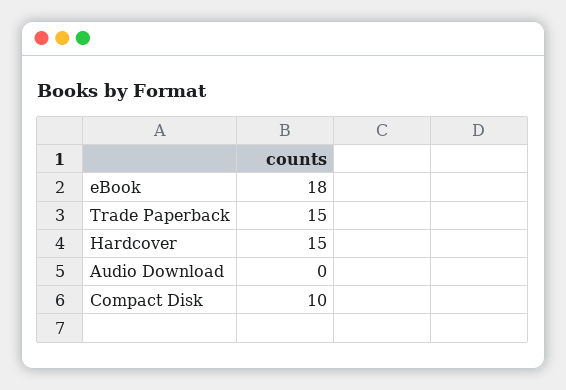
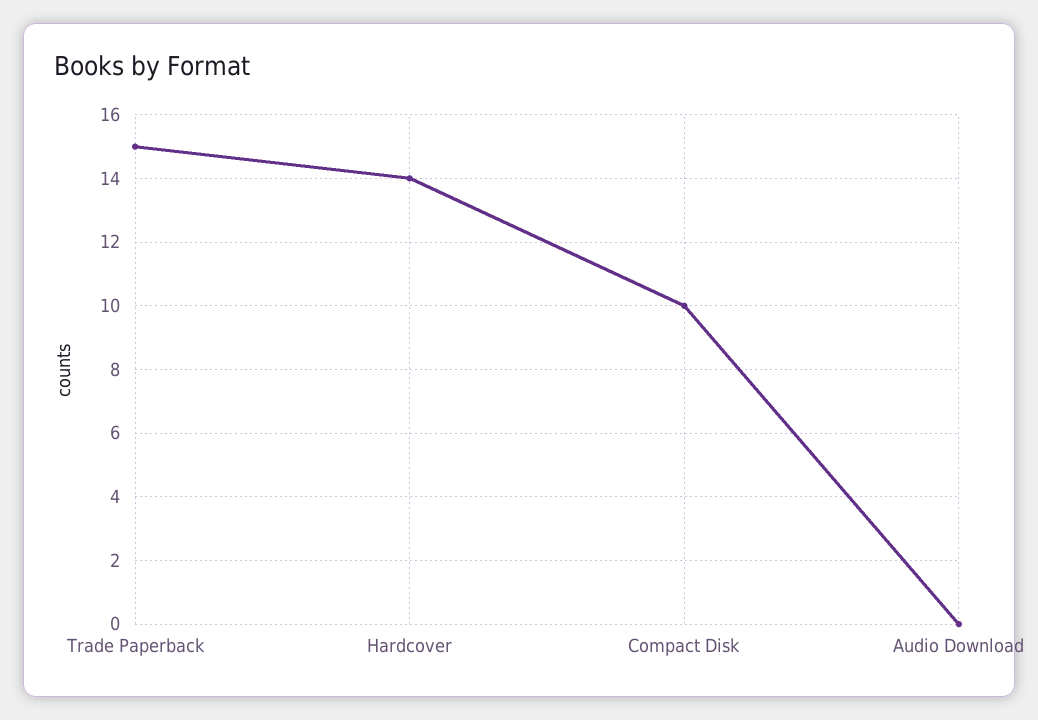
  {
-   "eBook": 18,
    "Trade Paperback": 15,
-   "Hardcover": 15,
+   "Hardcover": 14,
    "Audio Download": 0,
    "Compact Disk": 10
  }

